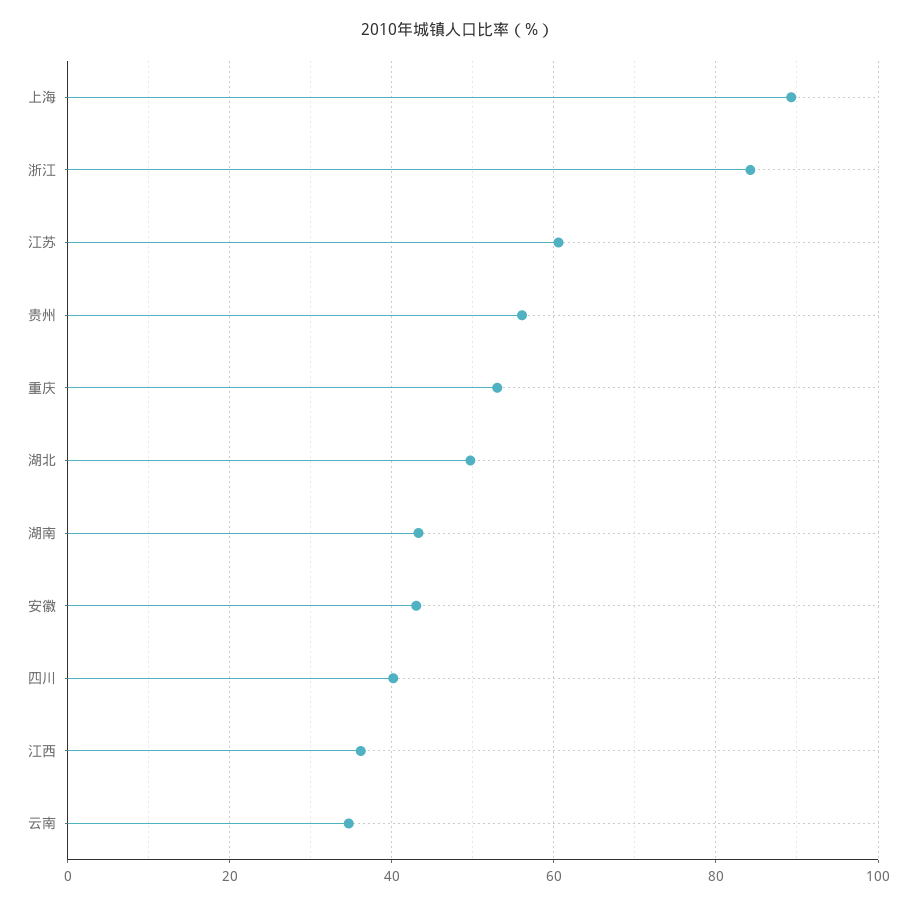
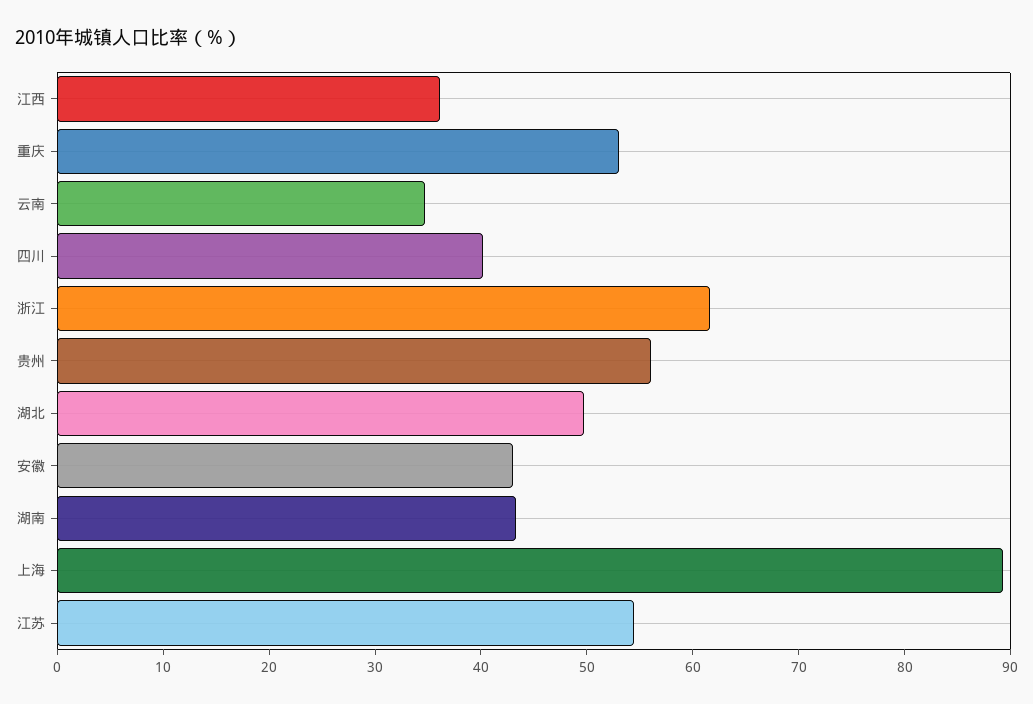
  {
    "上海": 90,
-   "浙江": 84,
+   "浙江": 62,
-   "江苏": 60,
+   "江苏": 54,
    "贵州": 56,
    "重庆": 54,
    "湖北": 50,
    "湖南": 44,
    "安徽": 44,
    "四川": 40,
    "江西": 36,
    "云南": 34
  }

